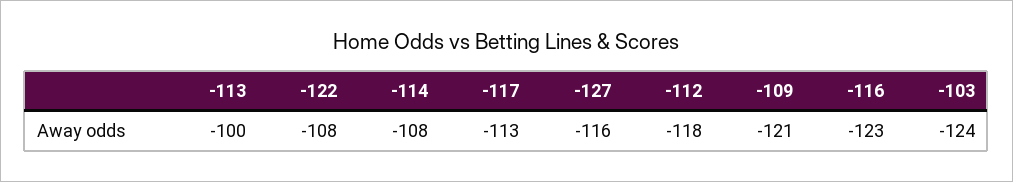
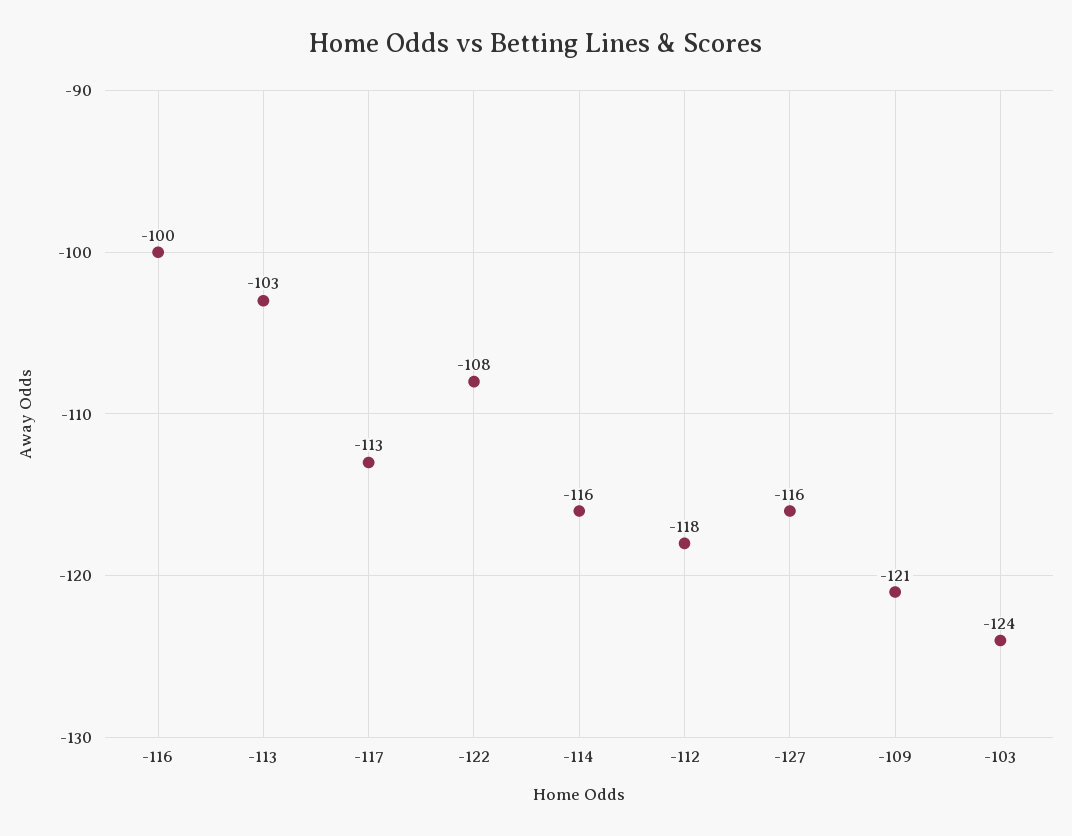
  {
-   "-113": -100,
+   "-113": -103,
    "-122": -108,
-   "-114": -108,
+   "-114": -116,
    "-117": -113,
    "-127": -116,
    "-112": -118,
    "-109": -121,
-   "-116": -123,
+   "-116": -100,
    "-103": -124
  }

